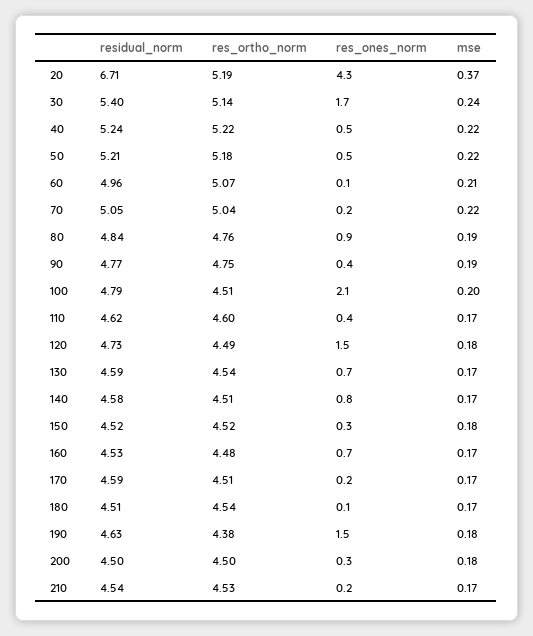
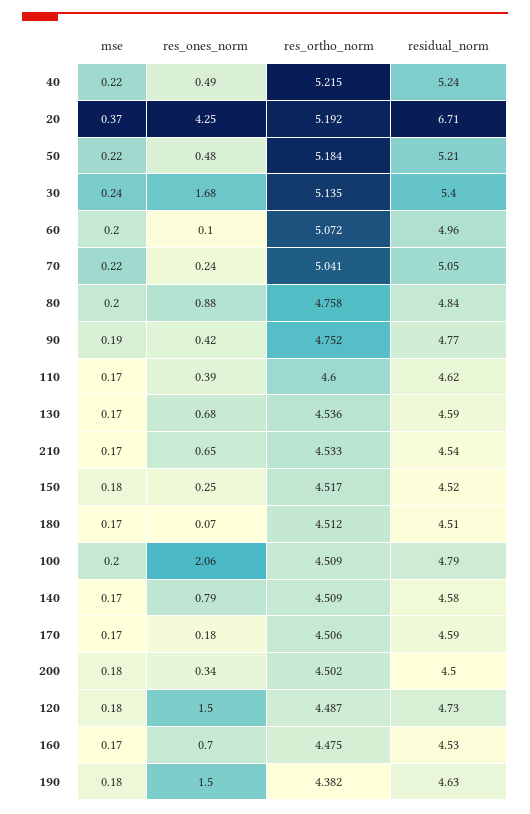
  {
    "residual_norm": {
      "20": 6.71,
      "30": 5.4,
      "40": 5.24,
      "50": 5.21,
      "60": 4.96,
      "70": 5.05,
      "80": 4.84,
      "90": 4.77,
      "100": 4.79,
      "110": 4.62,
      "120": 4.73,
      "130": 4.59,
      "140": 4.58,
      "150": 4.52,
      "160": 4.53,
      "170": 4.59,
      "180": 4.51,
      "190": 4.63,
      "200": 4.5,
      "210": 4.54
    },
    "res_ortho_norm": {
      "20": 5.192,
      "30": 5.135,
      "40": 5.215,
      "50": 5.184,
      "60": 5.072,
      "70": 5.041,
      "80": 4.758,
      "90": 4.752,
      "100": 4.509,
      "110": 4.6,
      "120": 4.487,
      "130": 4.536,
      "140": 4.509,
      "150": 4.517,
      "160": 4.475,
      "170": 4.506,
-     "180": 4.54,
+     "180": 4.512,
      "190": 4.382,
      "200": 4.502,
      "210": 4.533
    },
    "res_ones_norm": {
      "20": 4.25,
      "30": 1.68,
      "40": 0.49,
      "50": 0.48,
      "60": 0.1,
      "70": 0.24,
      "80": 0.88,
      "90": 0.42,
      "100": 2.06,
      "110": 0.39,
      "120": 1.5,
      "130": 0.68,
      "140": 0.79,
      "150": 0.25,
      "160": 0.7,
      "170": 0.18,
      "180": 0.07,
      "190": 1.5,
      "200": 0.34,
-     "210": 0.2
+     "210": 0.65
    },
    "mse": {
      "20": 0.37,
      "30": 0.24,
      "40": 0.22,
      "50": 0.22,
-     "60": 0.21,
+     "60": 0.2,
      "70": 0.22,
-     "80": 0.19,
+     "80": 0.2,
      "90": 0.19,
      "100": 0.2,
      "110": 0.17,
      "120": 0.18,
      "130": 0.17,
      "140": 0.17,
      "150": 0.18,
      "160": 0.17,
      "170": 0.17,
      "180": 0.17,
      "190": 0.18,
      "200": 0.18,
      "210": 0.17
    }
  }

